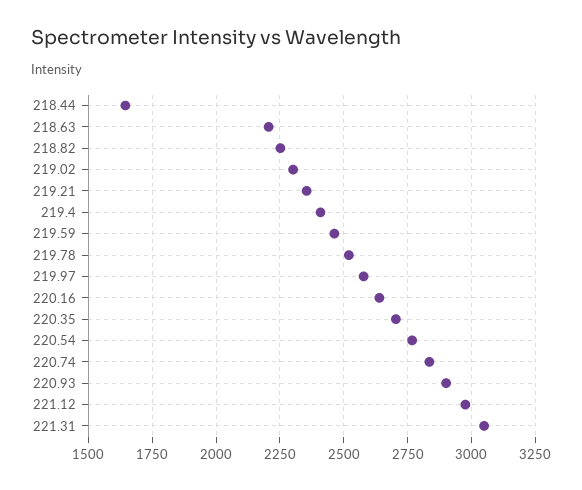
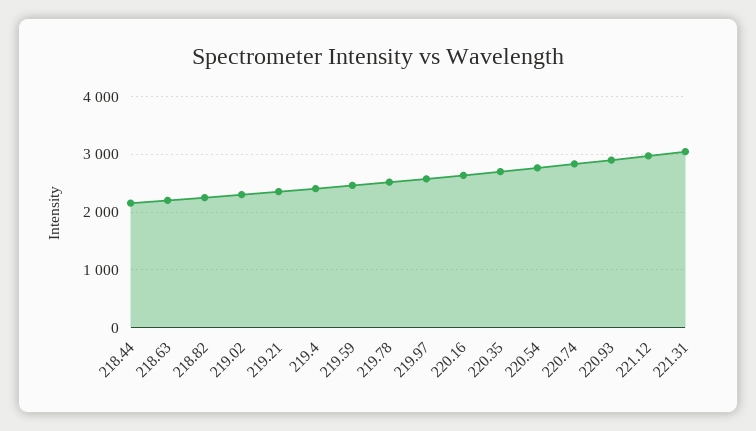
  {
-   "218.44": 1650,
+   "218.44": 2200,
    "218.63": 2200,
    "218.82": 2250,
    "219.02": 2300,
    "219.21": 2350,
    "219.4": 2400,
    "219.59": 2475,
    "219.78": 2525,
    "219.97": 2575,
    "220.16": 2650,
    "220.35": 2700,
    "220.54": 2775,
    "220.74": 2825,
    "220.93": 2900,
    "221.12": 2975,
    "221.31": 3050
  }

